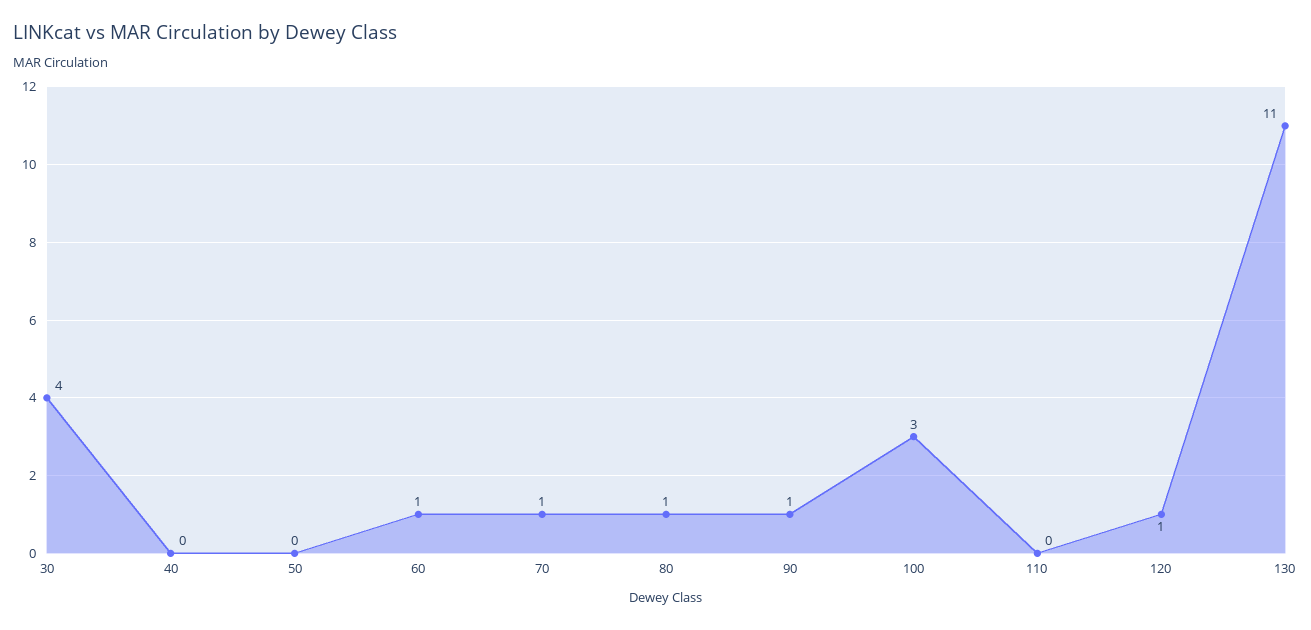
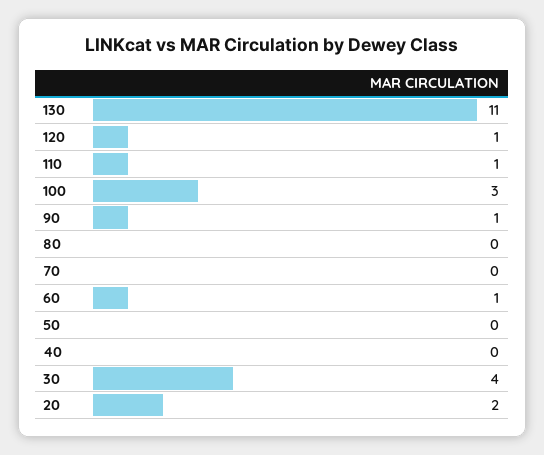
  {
    "30": 4,
    "40": 0,
    "50": 0,
    "60": 1,
-   "70": 1,
+   "70": 0,
-   "80": 1,
+   "80": 0,
    "90": 1,
    "100": 3,
-   "110": 0,
+   "110": 1,
    "120": 1,
-   "130": 11
+   "130": 11,
+   "20": 2
  }

